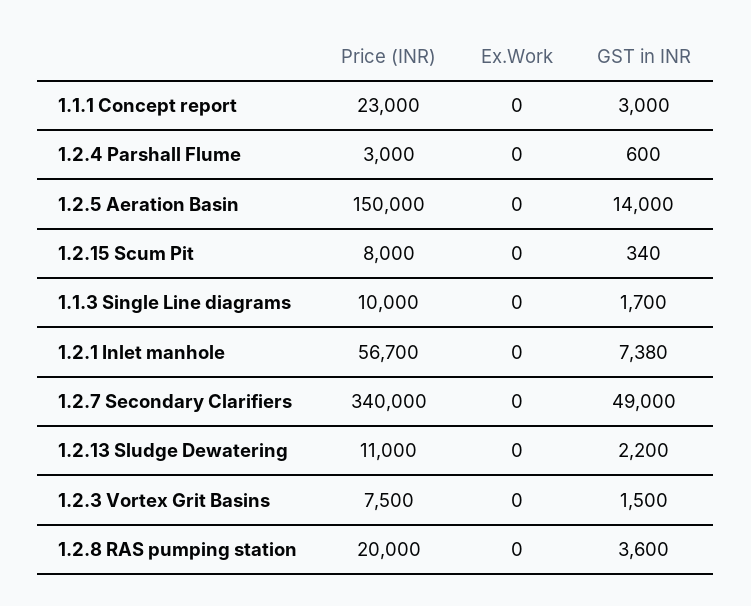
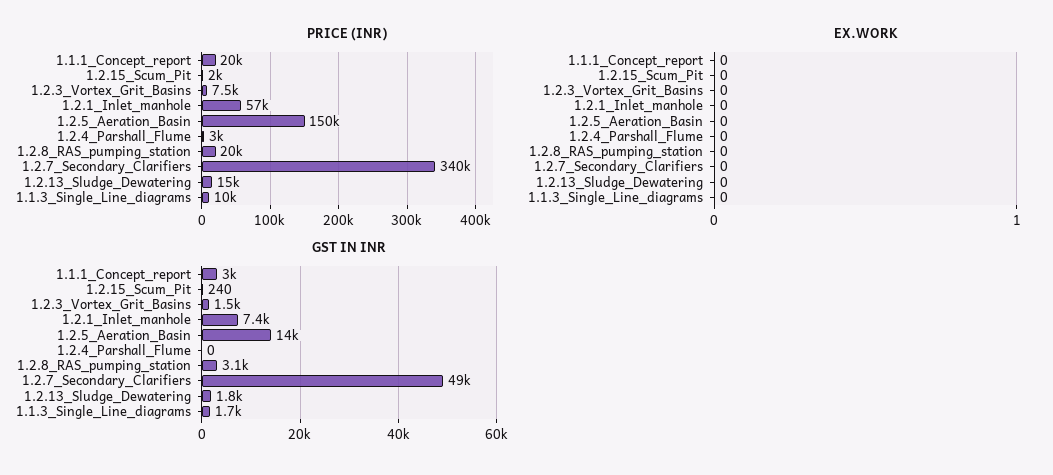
  {
    "Price (INR)": {
-     "1.1.1 Concept report": 23000,
+     "1.1.1 Concept report": 20000,
      "1.2.4 Parshall Flume": 3000,
      "1.2.5 Aeration Basin": 150000,
-     "1.2.15 Scum Pit": 8000,
+     "1.2.15 Scum Pit": 2000,
      "1.1.3 Single Line diagrams": 10000,
      "1.2.1 Inlet manhole": 56700,
      "1.2.7 Secondary Clarifiers": 340000,
-     "1.2.13 Sludge Dewatering": 11000,
+     "1.2.13 Sludge Dewatering": 15000,
      "1.2.3 Vortex Grit Basins": 7500,
      "1.2.8 RAS pumping station": 20000
    },
    "Ex.Work": {
      "1.1.1 Concept report": 0,
      "1.2.4 Parshall Flume": 0,
      "1.2.5 Aeration Basin": 0,
      "1.2.15 Scum Pit": 0,
      "1.1.3 Single Line diagrams": 0,
      "1.2.1 Inlet manhole": 0,
      "1.2.7 Secondary Clarifiers": 0,
      "1.2.13 Sludge Dewatering": 0,
      "1.2.3 Vortex Grit Basins": 0,
      "1.2.8 RAS pumping station": 0
    },
    "GST in INR": {
      "1.1.1 Concept report": 3000,
-     "1.2.4 Parshall Flume": 600,
+     "1.2.4 Parshall Flume": 0,
      "1.2.5 Aeration Basin": 14000,
-     "1.2.15 Scum Pit": 340,
+     "1.2.15 Scum Pit": 240,
      "1.1.3 Single Line diagrams": 1700,
      "1.2.1 Inlet manhole": 7380,
      "1.2.7 Secondary Clarifiers": 49000,
-     "1.2.13 Sludge Dewatering": 2200,
+     "1.2.13 Sludge Dewatering": 1800,
      "1.2.3 Vortex Grit Basins": 1500,
-     "1.2.8 RAS pumping station": 3600
+     "1.2.8 RAS pumping station": 3100
    }
  }

